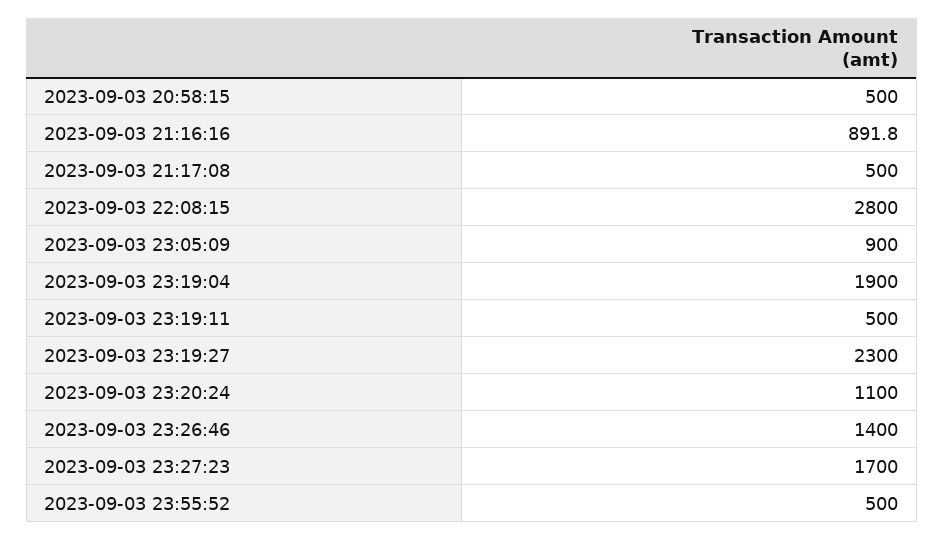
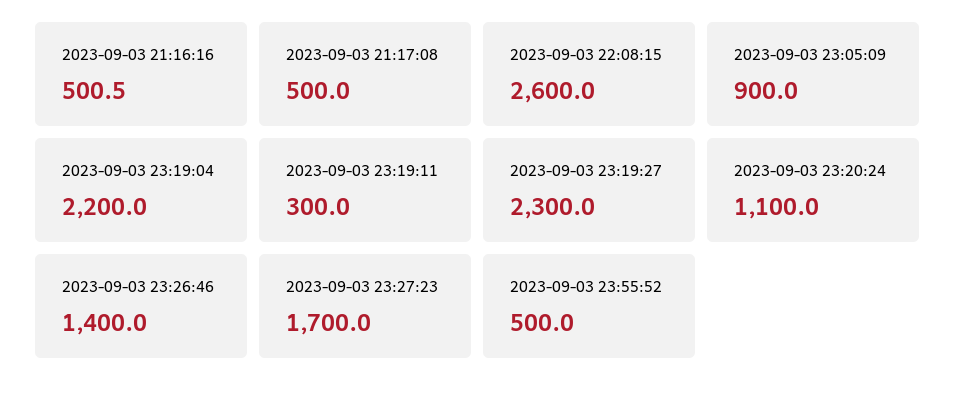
  {
-   "2023-09-03 20:58:15": 500,
-   "2023-09-03 21:16:16": 891.8,
+   "2023-09-03 21:16:16": 500.5,
    "2023-09-03 21:17:08": 500,
-   "2023-09-03 22:08:15": 2800,
+   "2023-09-03 22:08:15": 2600,
    "2023-09-03 23:05:09": 900,
-   "2023-09-03 23:19:04": 1900,
+   "2023-09-03 23:19:04": 2200,
-   "2023-09-03 23:19:11": 500,
+   "2023-09-03 23:19:11": 300,
    "2023-09-03 23:19:27": 2300,
    "2023-09-03 23:20:24": 1100,
    "2023-09-03 23:26:46": 1400,
    "2023-09-03 23:27:23": 1700,
    "2023-09-03 23:55:52": 500
  }

